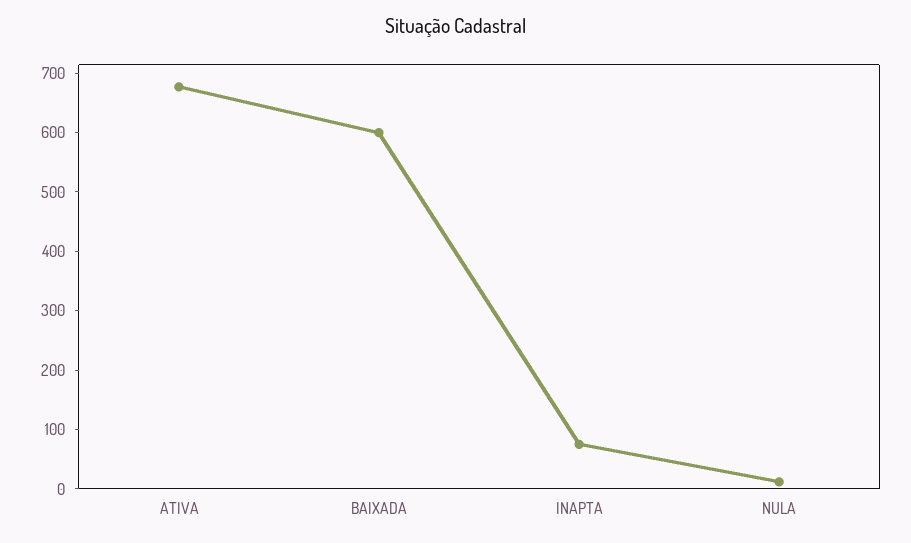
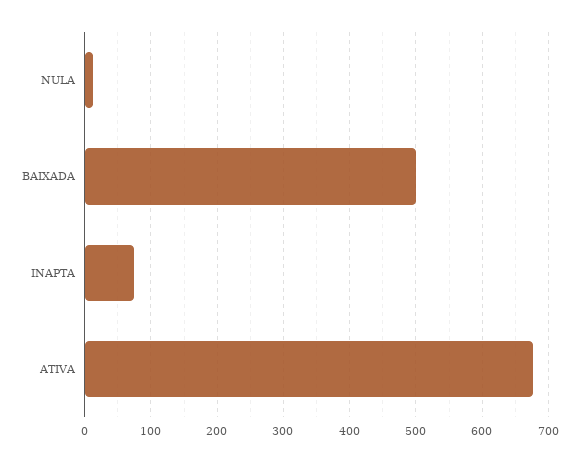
  {
    "ATIVA": 680,
-   "BAIXADA": 600,
+   "BAIXADA": 500,
    "INAPTA": 80,
    "NULA": 10
  }

